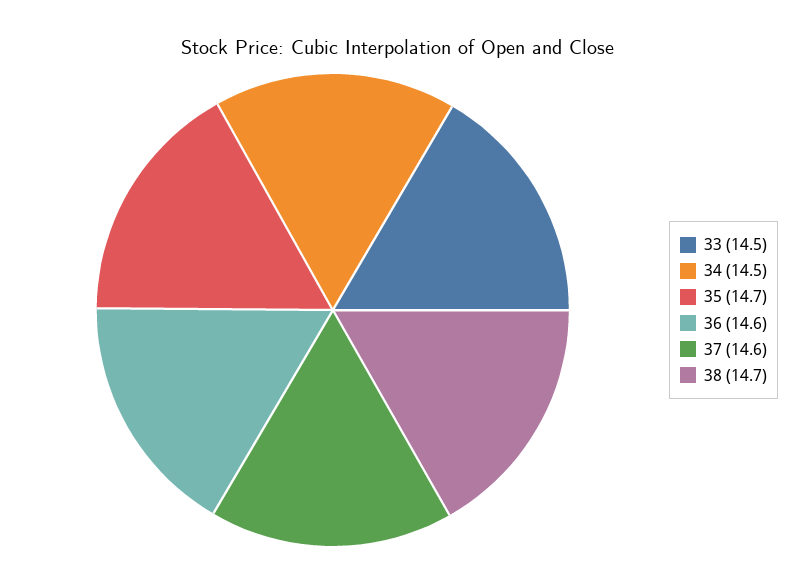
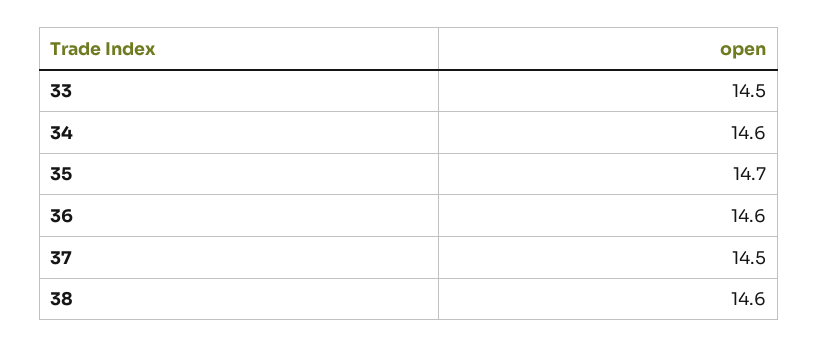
  {
    "33": 14.5,
-   "34": 14.5,
+   "34": 14.6,
    "35": 14.7,
    "36": 14.6,
-   "37": 14.6,
+   "37": 14.5,
-   "38": 14.7
+   "38": 14.6
  }

